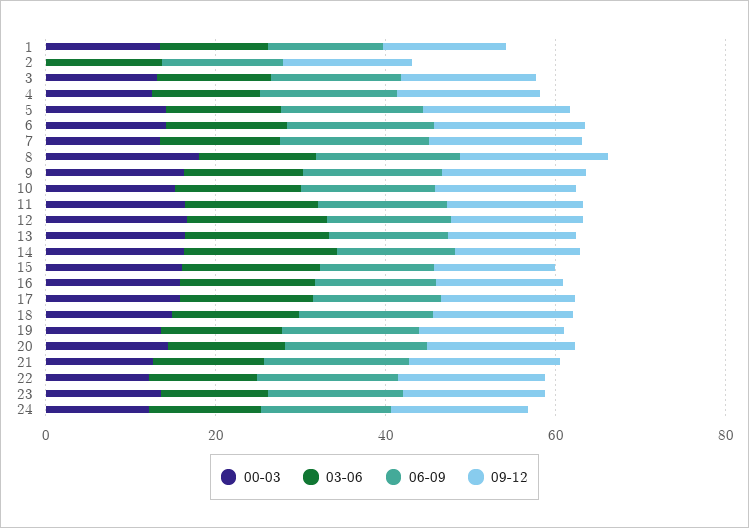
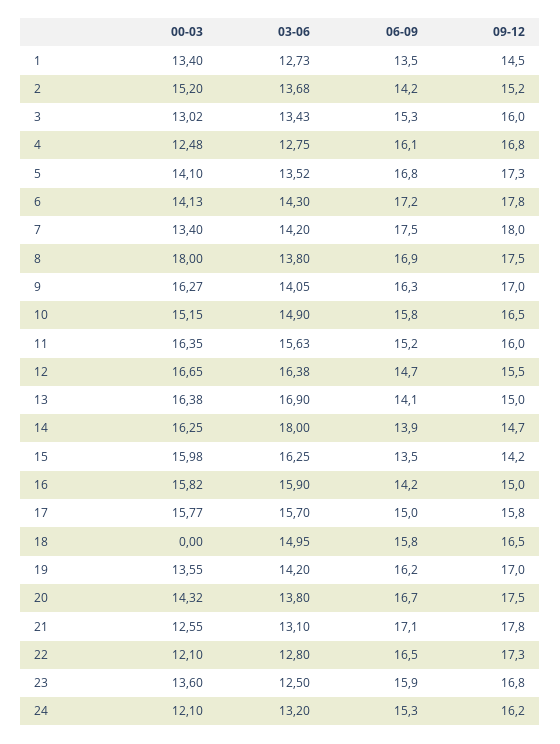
  {
    "00-03": {
      "1": 13.4,
-     "2": 0,
+     "2": 15.2,
      "3": 13.02,
      "4": 12.48,
      "5": 14.1,
      "6": 14.13,
      "7": 13.4,
      "8": 18,
      "9": 16.27,
      "10": 15.15,
      "11": 16.35,
      "12": 16.65,
      "13": 16.38,
      "14": 16.25,
      "15": 15.98,
      "16": 15.82,
      "17": 15.77,
-     "18": 15,
+     "18": 0,
      "19": 13.55,
      "20": 14.32,
      "21": 12.55,
      "22": 12.1,
      "23": 13.6,
      "24": 12.1
    },
    "03-06": {
      "1": 12.73,
      "2": 13.68,
      "3": 13.43,
      "4": 12.75,
      "5": 13.52,
      "6": 14.3,
      "7": 14.2,
      "8": 13.8,
      "9": 14.05,
      "10": 14.9,
      "11": 15.63,
      "12": 16.38,
      "13": 16.9,
      "14": 18,
      "15": 16.25,
      "16": 15.9,
      "17": 15.7,
      "18": 14.95,
      "19": 14.2,
      "20": 13.8,
      "21": 13.1,
      "22": 12.8,
      "23": 12.5,
      "24": 13.2
    },
    "06-09": {
      "1": 13.5,
      "2": 14.2,
      "3": 15.3,
      "4": 16.1,
      "5": 16.8,
      "6": 17.2,
      "7": 17.5,
      "8": 16.9,
      "9": 16.3,
      "10": 15.8,
      "11": 15.2,
      "12": 14.7,
      "13": 14.1,
      "14": 13.9,
      "15": 13.5,
      "16": 14.2,
      "17": 15,
      "18": 15.8,
      "19": 16.2,
      "20": 16.7,
      "21": 17.1,
      "22": 16.5,
      "23": 15.9,
      "24": 15.3
    },
    "09-12": {
      "1": 14.5,
      "2": 15.2,
      "3": 16,
      "4": 16.8,
      "5": 17.3,
      "6": 17.8,
      "7": 18,
      "8": 17.5,
      "9": 17,
      "10": 16.5,
      "11": 16,
      "12": 15.5,
      "13": 15,
      "14": 14.7,
      "15": 14.2,
      "16": 15,
      "17": 15.8,
      "18": 16.5,
      "19": 17,
      "20": 17.5,
      "21": 17.8,
      "22": 17.3,
      "23": 16.8,
      "24": 16.2
    }
  }

